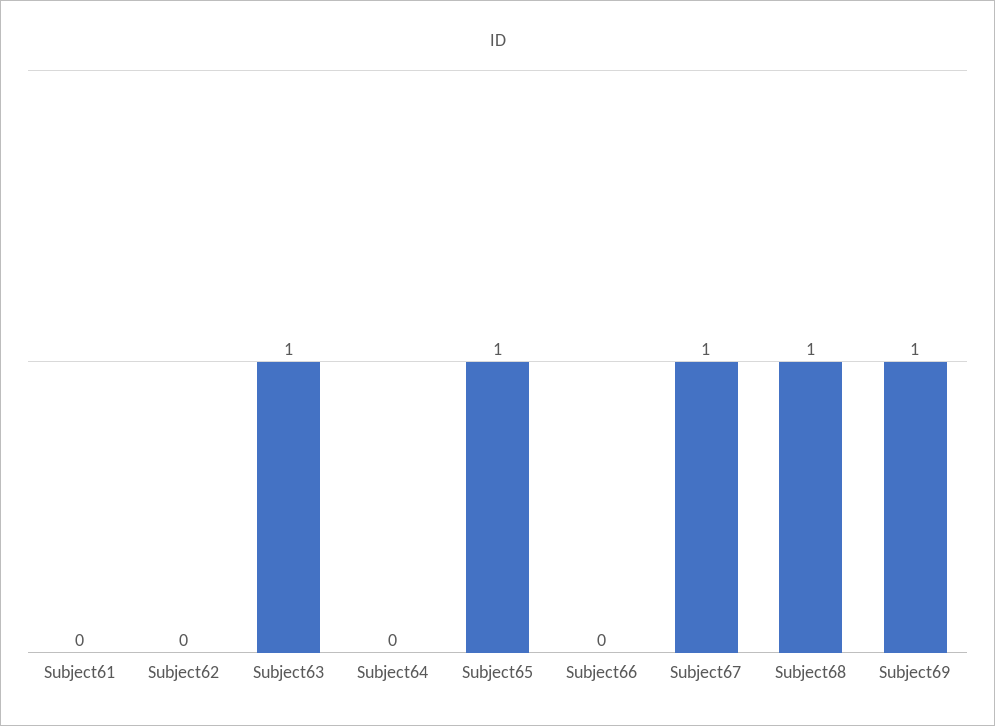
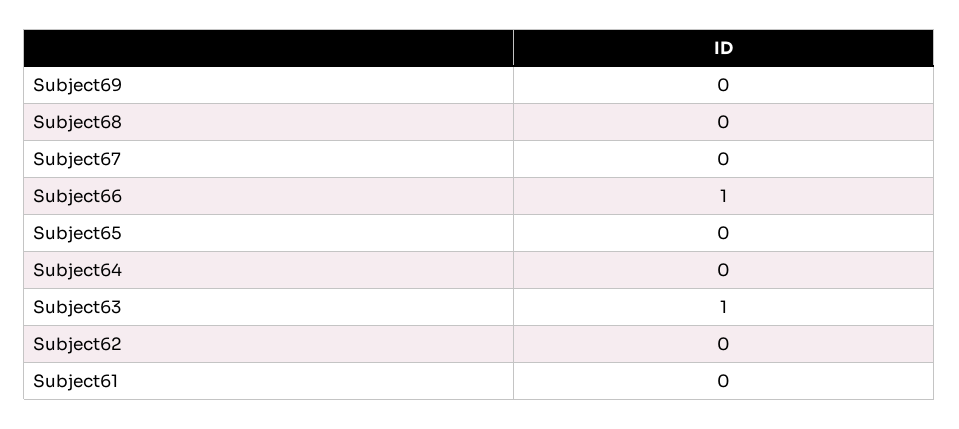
  {
    "Subject61": 0,
    "Subject62": 0,
    "Subject63": 1,
    "Subject64": 0,
-   "Subject65": 1,
+   "Subject65": 0,
-   "Subject66": 0,
+   "Subject66": 1,
-   "Subject67": 1,
+   "Subject67": 0,
-   "Subject68": 1,
+   "Subject68": 0,
-   "Subject69": 1
+   "Subject69": 0
  }

